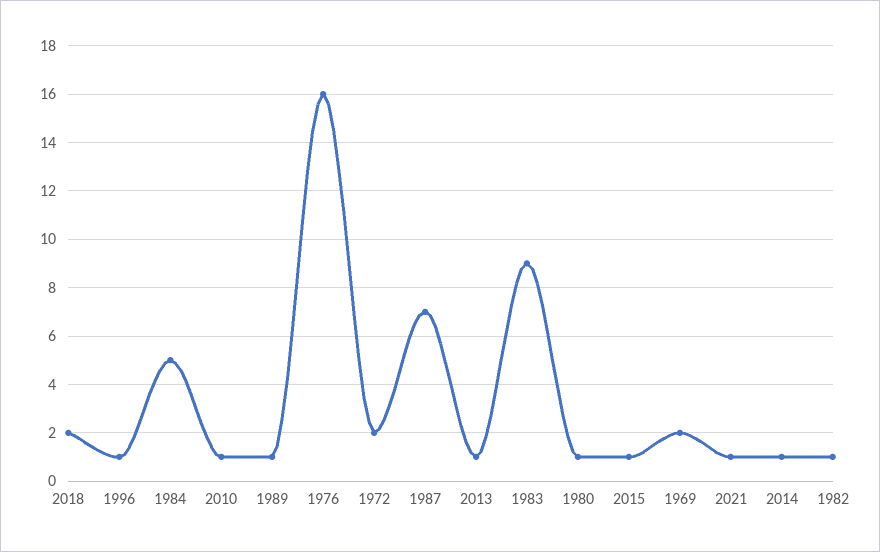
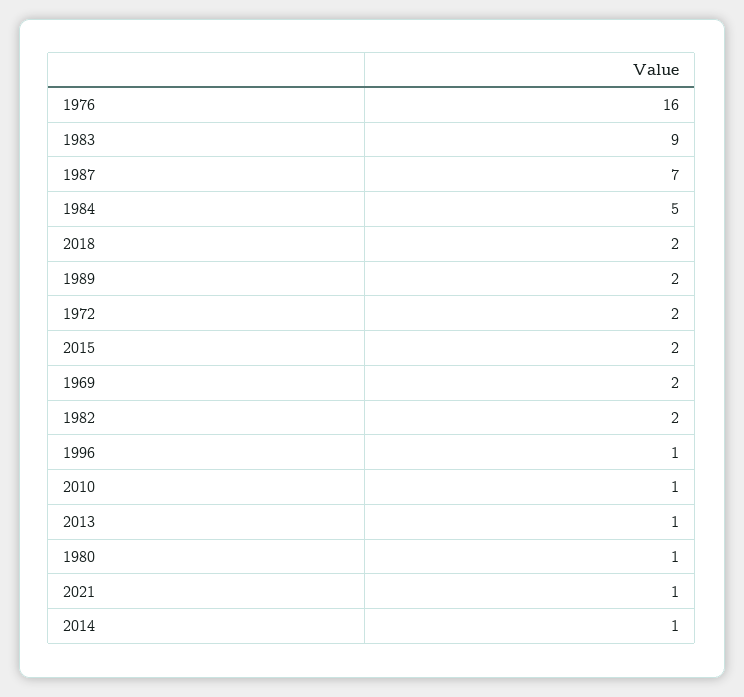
  {
    "2018": 2,
    "1996": 1,
    "1984": 5,
    "2010": 1,
-   "1989": 1,
+   "1989": 2,
    "1976": 16,
    "1972": 2,
    "1987": 7,
    "2013": 1,
    "1983": 9,
    "1980": 1,
-   "2015": 1,
+   "2015": 2,
    "1969": 2,
    "2021": 1,
    "2014": 1,
-   "1982": 1
+   "1982": 2
  }

